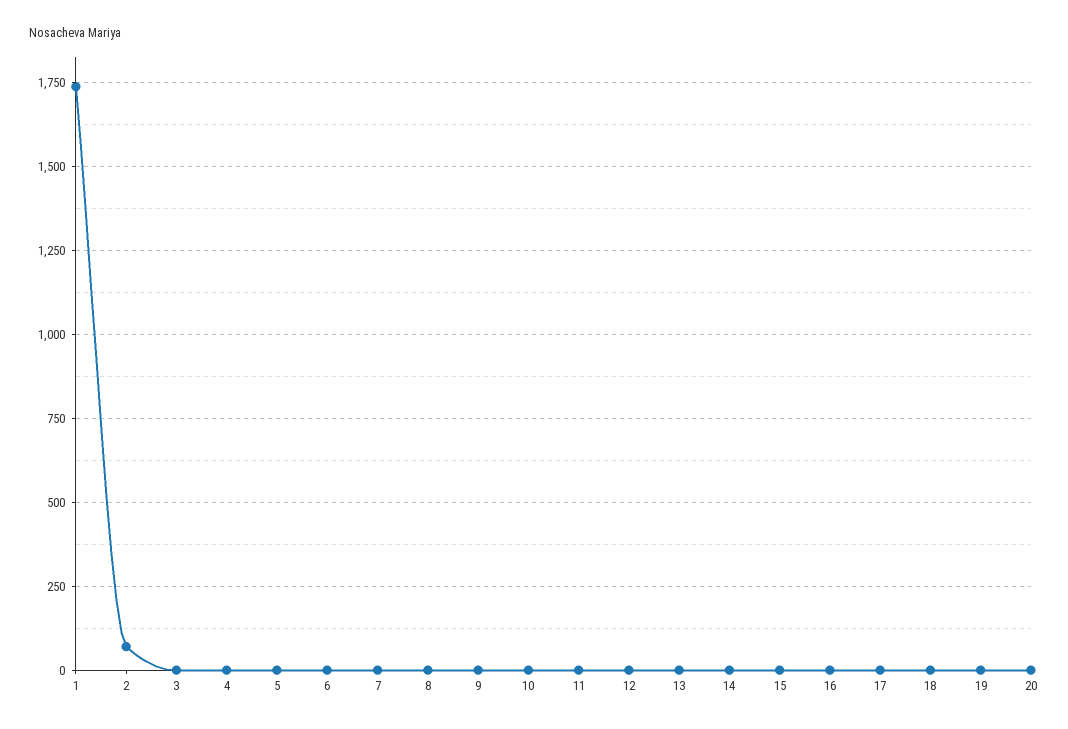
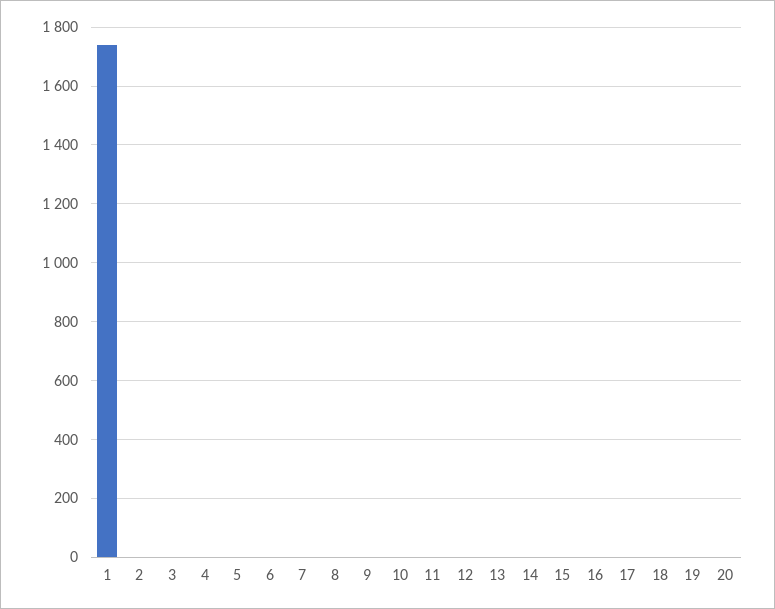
  {
    "1": 1750,
-   "2": 75,
+   "2": 0,
    "3": 0,
    "4": 0,
    "5": 0,
    "6": 0,
    "7": 0,
    "8": 0,
    "9": 0,
    "10": 0,
    "11": 0,
    "12": 0,
    "13": 0,
    "14": 0,
    "15": 0,
    "16": 0,
    "17": 0,
    "18": 0,
    "19": 0,
    "20": 0
  }

